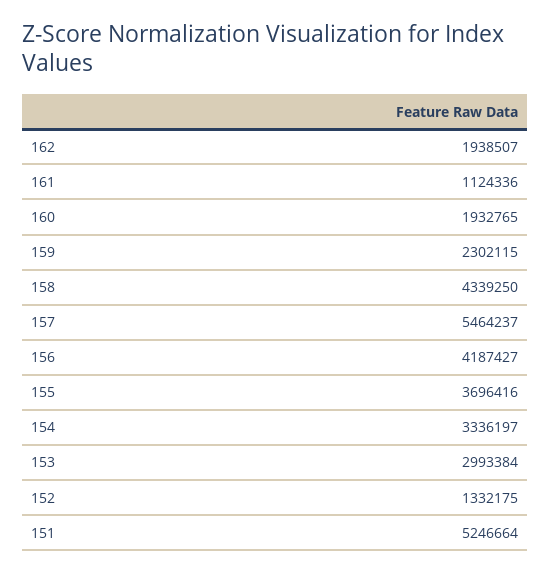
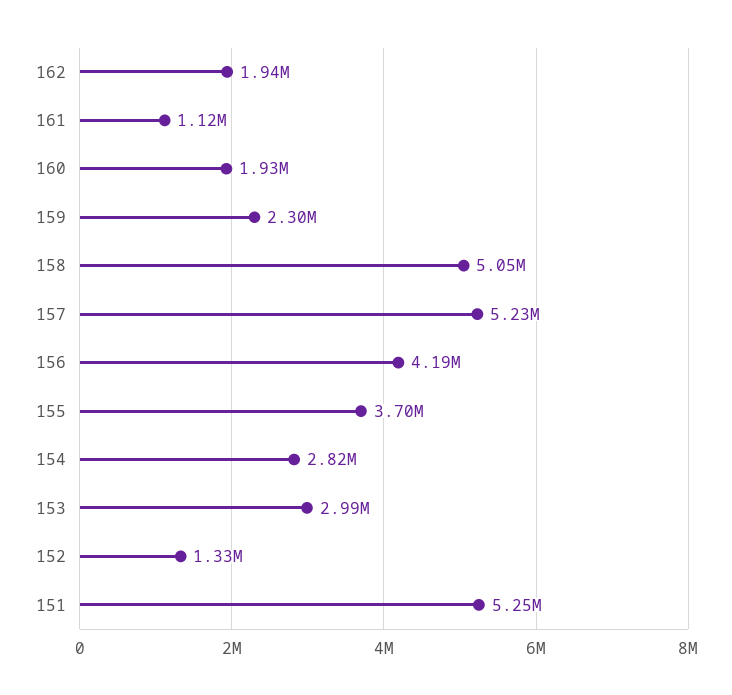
  {
    "162": 1938507,
    "161": 1124336,
    "160": 1932765,
    "159": 2302115,
-   "158": 4339250,
+   "158": 5050000,
-   "157": 5464237,
+   "157": 5230000,
    "156": 4187427,
    "155": 3696416,
-   "154": 3336197,
+   "154": 2820000,
    "153": 2993384,
    "152": 1332175,
    "151": 5246664
  }

